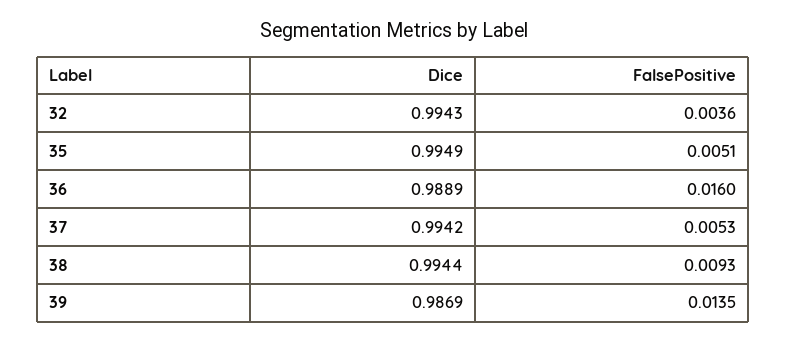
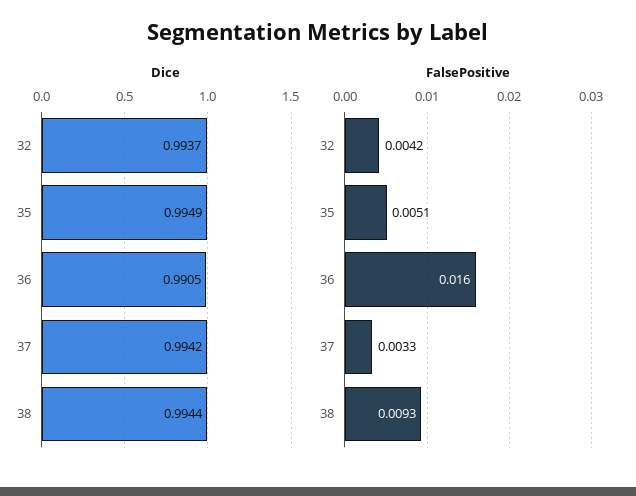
  {
    "Dice": {
-     "32": 0.9943,
+     "32": 0.9937,
      "35": 0.9949,
-     "36": 0.9889,
+     "36": 0.9905,
      "37": 0.9942,
-     "38": 0.9944,
+     "38": 0.9944
-     "39": 0.9869
    },
    "FalsePositive": {
-     "32": 0.0036,
+     "32": 0.0042,
      "35": 0.0051,
      "36": 0.016,
-     "37": 0.0053,
+     "37": 0.0033,
-     "38": 0.0093,
+     "38": 0.0093
-     "39": 0.0135
    }
  }

